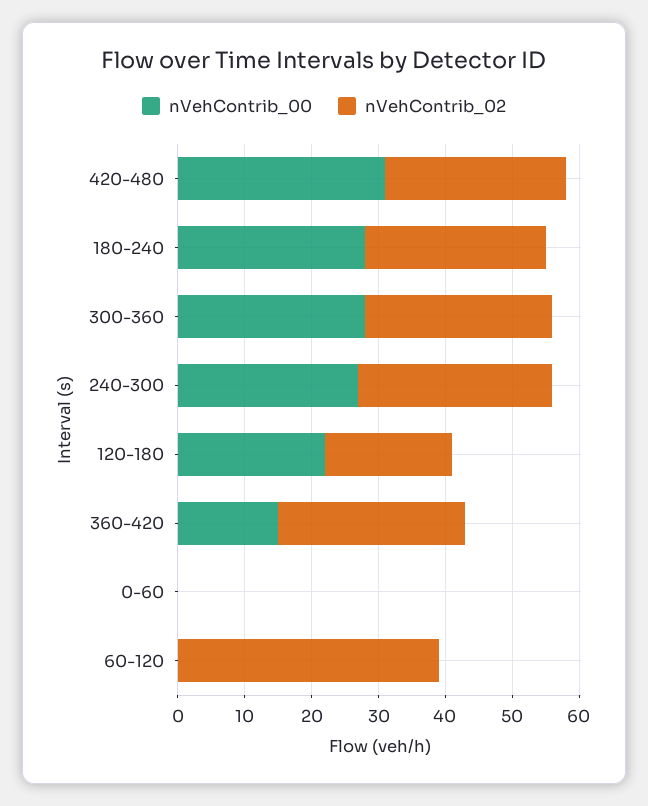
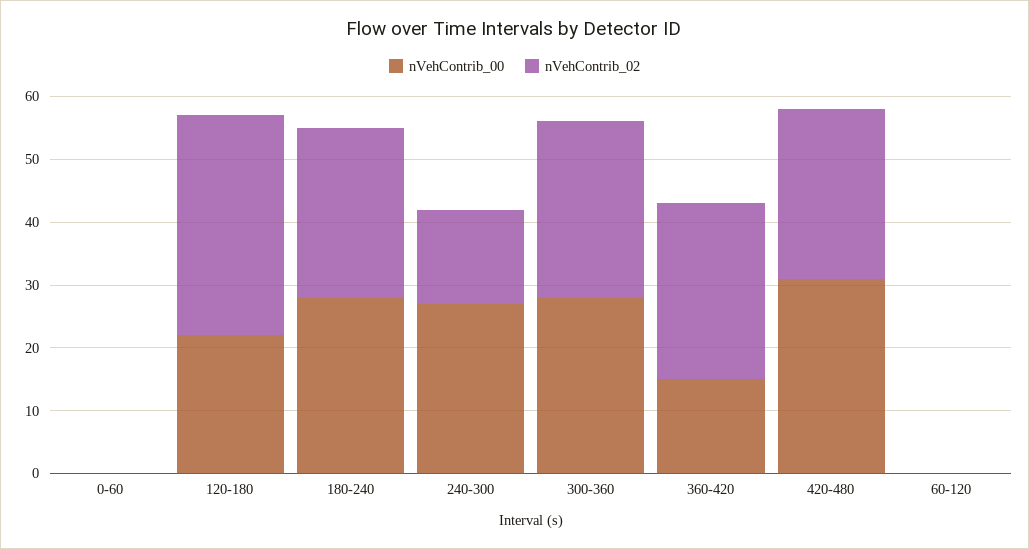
  {
    "nVehContrib_00": {
      "420-480": 30,
      "180-240": 30,
      "300-360": 30,
      "240-300": 25,
      "120-180": 20,
      "360-420": 15,
      "0-60": 0,
      "60-120": 0
    },
    "nVehContrib_02": {
      "420-480": 25,
      "180-240": 25,
      "300-360": 30,
-     "240-300": 30,
+     "240-300": 15,
-     "120-180": 20,
+     "120-180": 35,
      "360-420": 30,
      "0-60": 0,
-     "60-120": 40
+     "60-120": 0
    }
  }

